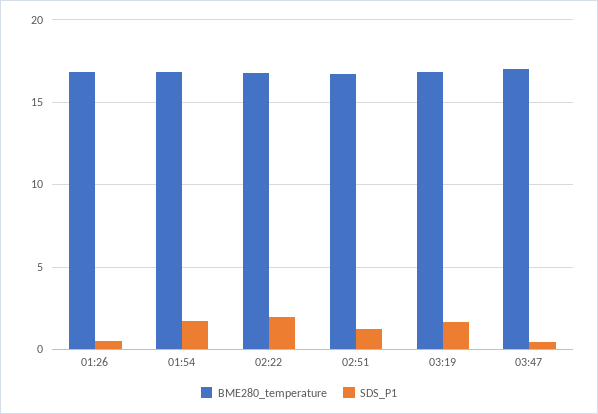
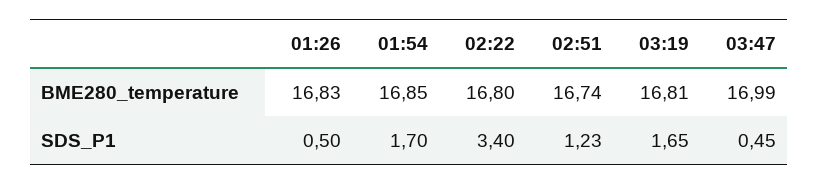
  {
    "BME280_temperature": {
      "01:26": 16.83,
      "01:54": 16.85,
      "02:22": 16.8,
      "02:51": 16.74,
      "03:19": 16.81,
      "03:47": 16.99
    },
    "SDS_P1": {
      "01:26": 0.5,
      "01:54": 1.7,
-     "02:22": 2,
+     "02:22": 3.4,
      "02:51": 1.23,
      "03:19": 1.65,
      "03:47": 0.45
    }
  }

